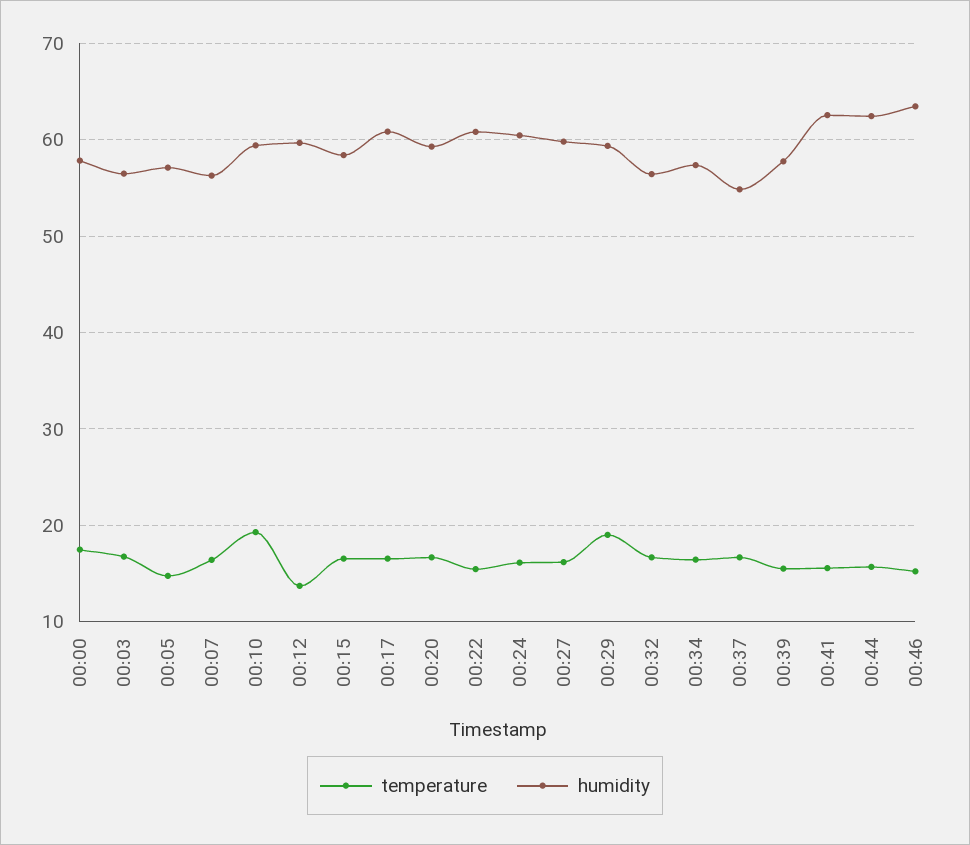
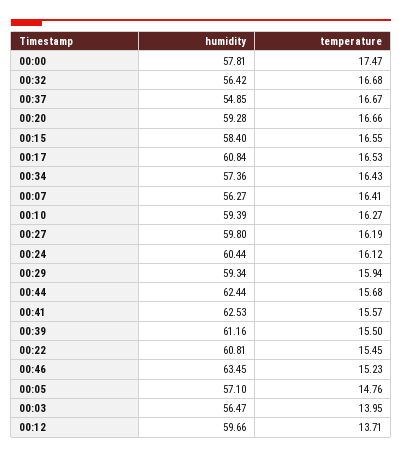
  {
    "temperature": {
      "00:00": 17.47,
-     "00:03": 17,
+     "00:03": 13.95,
      "00:05": 14.76,
      "00:07": 16.41,
-     "00:10": 19,
+     "00:10": 16.27,
      "00:12": 13.71,
      "00:15": 16.55,
      "00:17": 16.53,
      "00:20": 16.66,
      "00:22": 15.45,
      "00:24": 16.12,
      "00:27": 16.19,
-     "00:29": 19,
+     "00:29": 15.94,
      "00:32": 16.68,
      "00:34": 16.43,
      "00:37": 16.67,
      "00:39": 15.5,
      "00:41": 15.57,
      "00:44": 15.68,
      "00:46": 15.23
    },
    "humidity": {
      "00:00": 57.81,
      "00:03": 56.47,
      "00:05": 57.1,
      "00:07": 56.27,
      "00:10": 59.39,
      "00:12": 59.66,
      "00:15": 58.4,
      "00:17": 60.84,
      "00:20": 59.28,
      "00:22": 60.81,
      "00:24": 60.44,
      "00:27": 59.8,
      "00:29": 59.34,
      "00:32": 56.42,
      "00:34": 57.36,
      "00:37": 54.85,
-     "00:39": 58,
+     "00:39": 61.16,
      "00:41": 62.53,
      "00:44": 62.44,
      "00:46": 63.45
    }
  }

